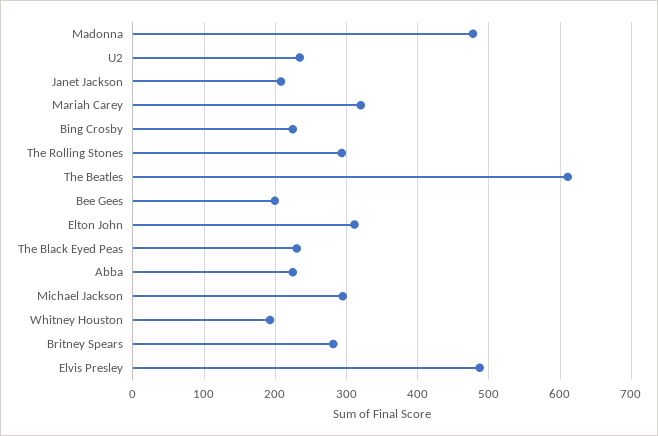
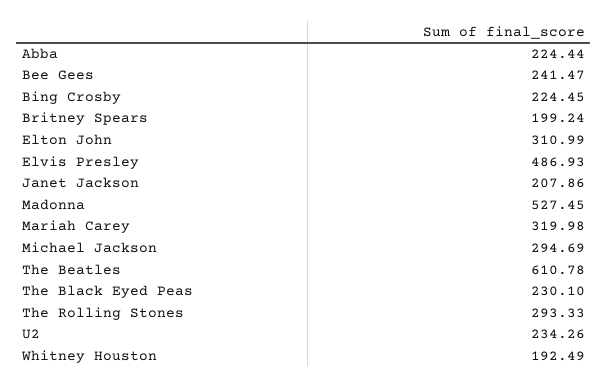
  {
-   "Madonna": 480,
+   "Madonna": 527.45,
    "U2": 234.26,
    "Janet Jackson": 207.86,
    "Mariah Carey": 319.98,
    "Bing Crosby": 224.45,
    "The Rolling Stones": 293.33,
    "The Beatles": 610.78,
-   "Bee Gees": 200,
+   "Bee Gees": 241.47,
    "Elton John": 310.99,
    "The Black Eyed Peas": 230.1,
    "Abba": 224.44,
    "Michael Jackson": 294.69,
    "Whitney Houston": 192.49,
-   "Britney Spears": 280,
+   "Britney Spears": 199.24,
    "Elvis Presley": 486.93
  }

